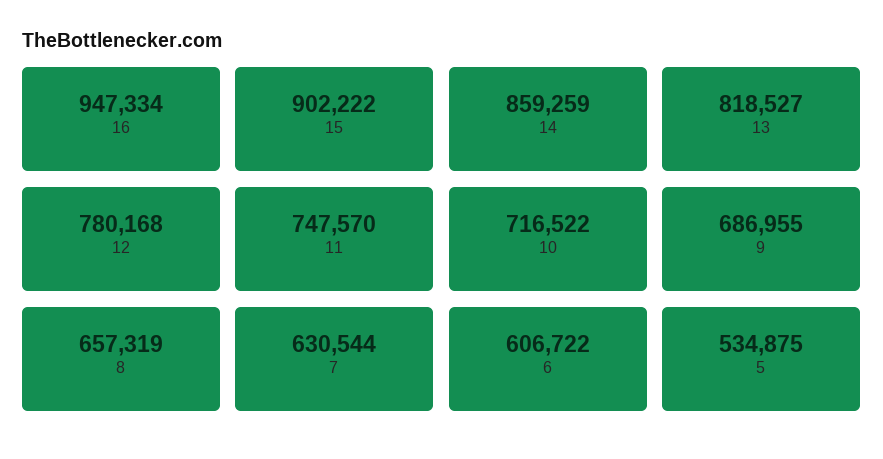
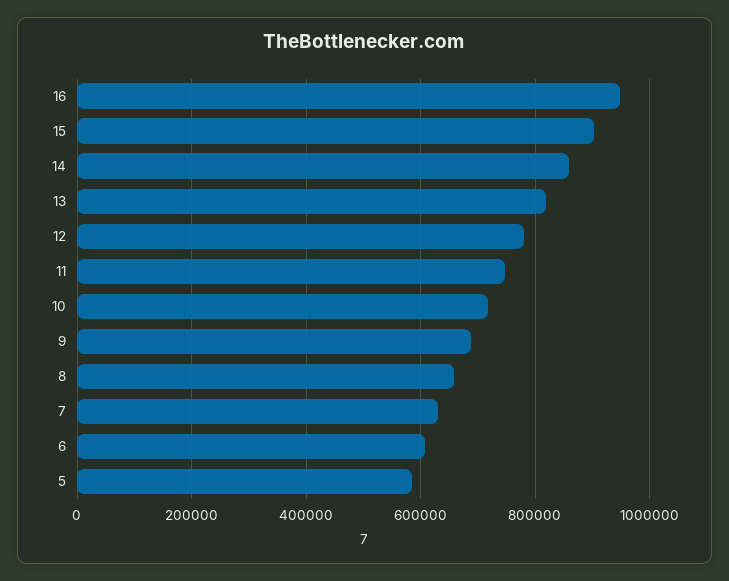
  {
    "16": 947334,
    "15": 902222,
    "14": 859259,
    "13": 818527,
    "12": 780168,
    "11": 747570,
    "10": 716522,
    "9": 686955,
    "8": 657319,
    "7": 630544,
    "6": 606722,
-   "5": 534875
+   "5": 580000
  }

